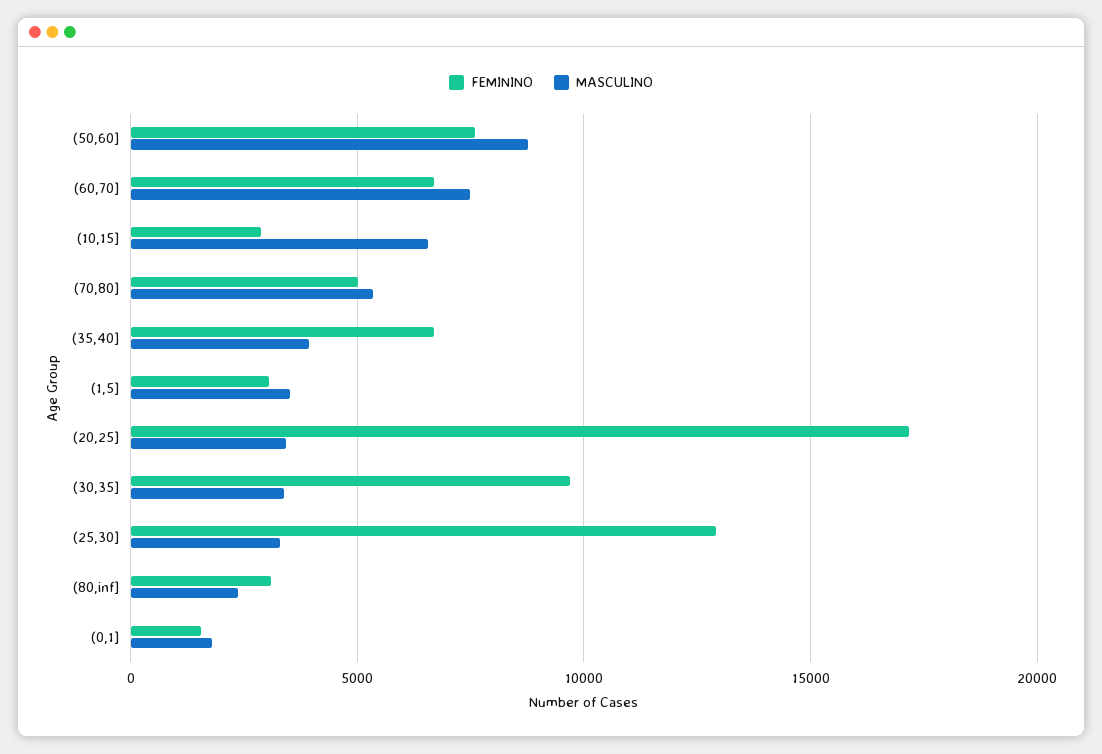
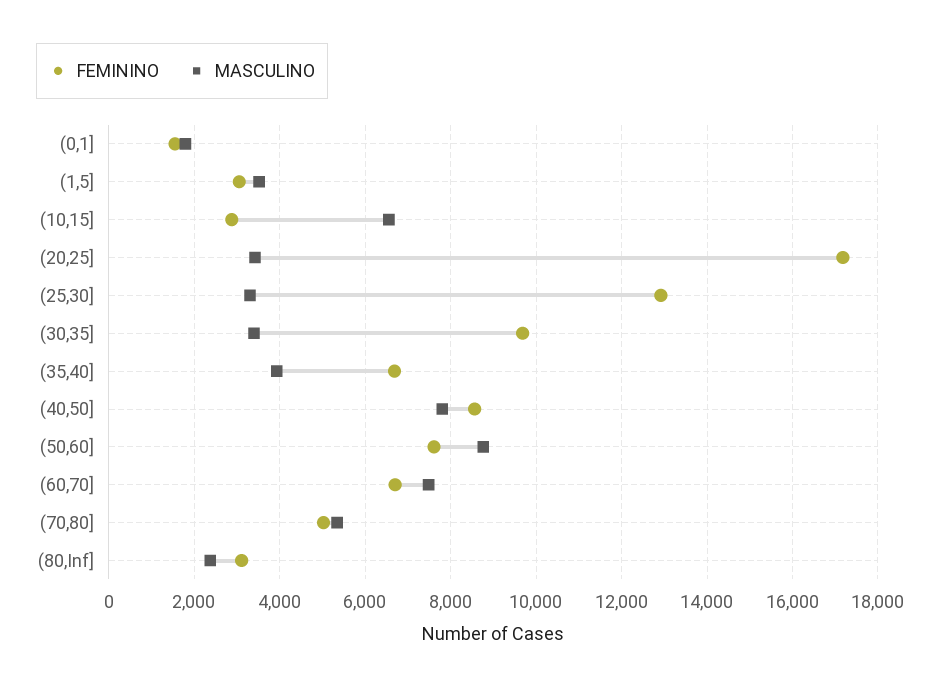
  {
    "FEMININO": {
      "(50,60]": 7600,
      "(60,70]": 6600,
      "(10,15]": 2800,
      "(70,80]": 5000,
      "(35,40]": 6600,
      "(1,5]": 3000,
      "(20,25]": 17200,
      "(30,35]": 9600,
      "(25,30]": 13000,
      "(80,inf]": 3200,
-     "(0,1]": 1600
+     "(0,1]": 1600,
+     "(40,50]": 8600
    },
    "MASCULINO": {
      "(50,60]": 8800,
      "(60,70]": 7400,
      "(10,15]": 6600,
      "(70,80]": 5400,
      "(35,40]": 4000,
      "(1,5]": 3600,
      "(20,25]": 3400,
      "(30,35]": 3400,
      "(25,30]": 3400,
      "(80,inf]": 2400,
-     "(0,1]": 1800
+     "(0,1]": 1800,
+     "(40,50]": 7800
    }
  }

